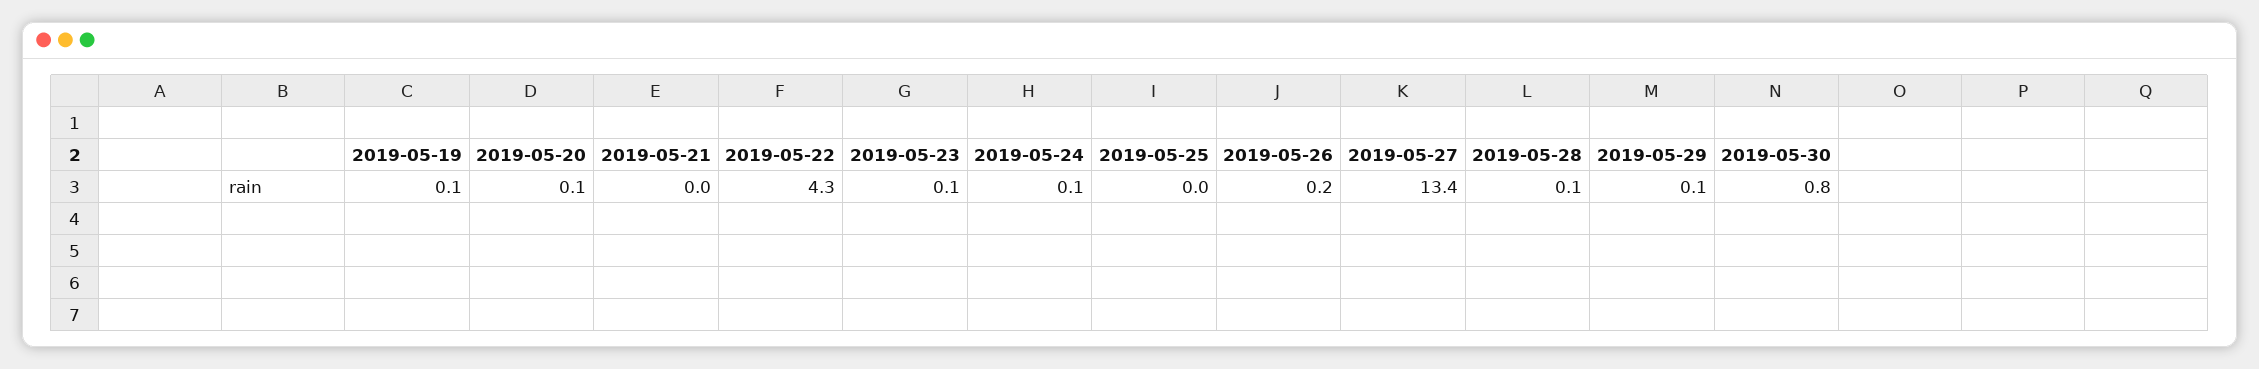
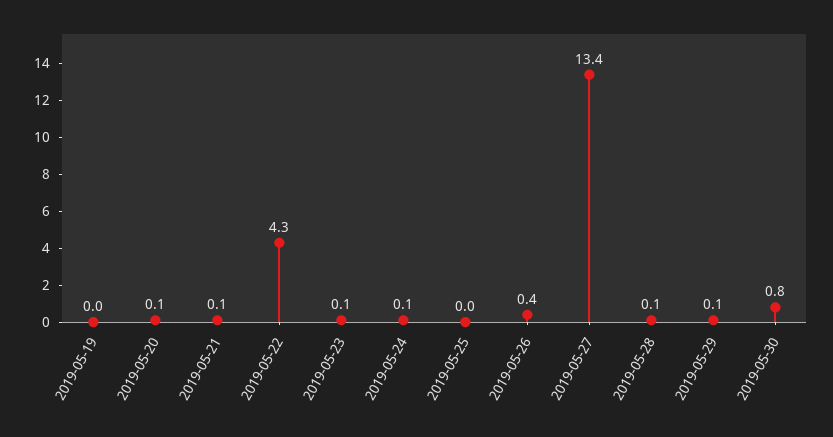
  {
-   "2019-05-19": 0.1,
+   "2019-05-19": 0,
    "2019-05-20": 0.1,
-   "2019-05-21": 0,
+   "2019-05-21": 0.1,
    "2019-05-22": 4.3,
    "2019-05-23": 0.1,
    "2019-05-24": 0.1,
    "2019-05-25": 0,
-   "2019-05-26": 0.2,
+   "2019-05-26": 0.4,
    "2019-05-27": 13.4,
    "2019-05-28": 0.1,
    "2019-05-29": 0.1,
    "2019-05-30": 0.8
  }

